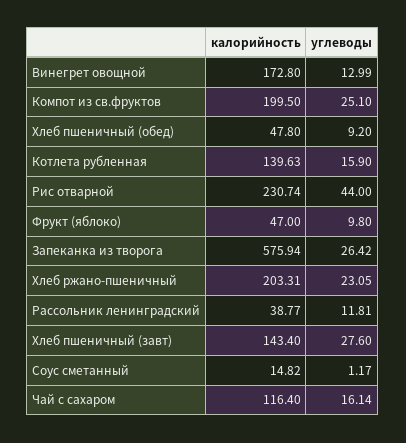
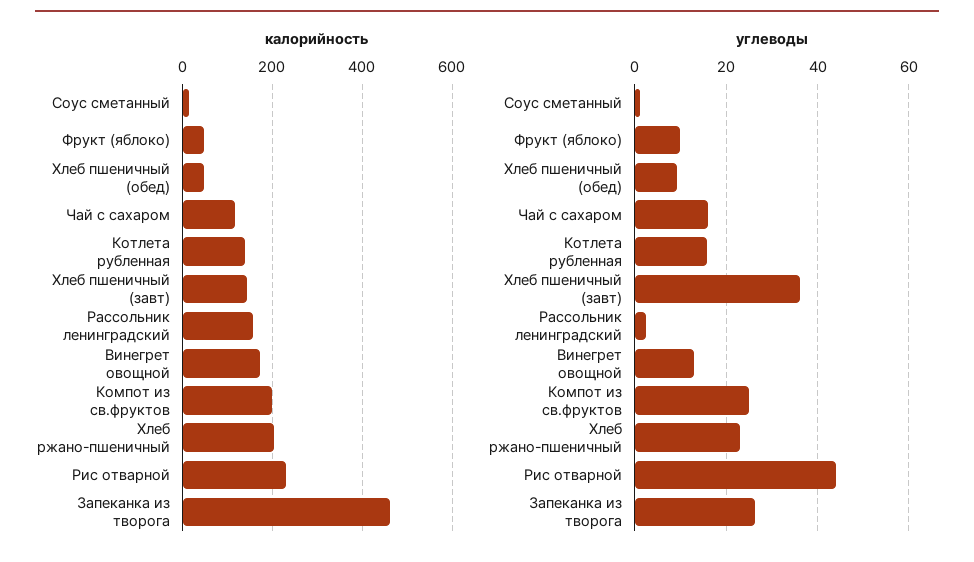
  {
    "калорийность": {
      "Винегрет овощной": 172.8,
      "Компот из св.фруктов": 199.5,
      "Хлеб пшеничный (обед)": 47.8,
      "Котлета рубленная": 139.63,
      "Рис отварной": 230.74,
      "Фрукт (яблоко)": 47,
-     "Запеканка из творога": 575.94,
+     "Запеканка из творога": 460,
      "Хлеб ржано-пшеничный": 203.31,
-     "Рассольник ленинградский": 38.77,
+     "Рассольник ленинградский": 160,
      "Хлеб пшеничный (завт)": 143.4,
      "Соус сметанный": 14.82,
      "Чай с сахаром": 116.4
    },
    "углеводы": {
      "Винегрет овощной": 12.99,
      "Компот из св.фруктов": 25.1,
      "Хлеб пшеничный (обед)": 9.2,
      "Котлета рубленная": 15.9,
      "Рис отварной": 44,
      "Фрукт (яблоко)": 9.8,
      "Запеканка из творога": 26.42,
      "Хлеб ржано-пшеничный": 23.05,
-     "Рассольник ленинградский": 11.81,
+     "Рассольник ленинградский": 2,
-     "Хлеб пшеничный (завт)": 27.6,
+     "Хлеб пшеничный (завт)": 36,
      "Соус сметанный": 1.17,
      "Чай с сахаром": 16.14
    }
  }

